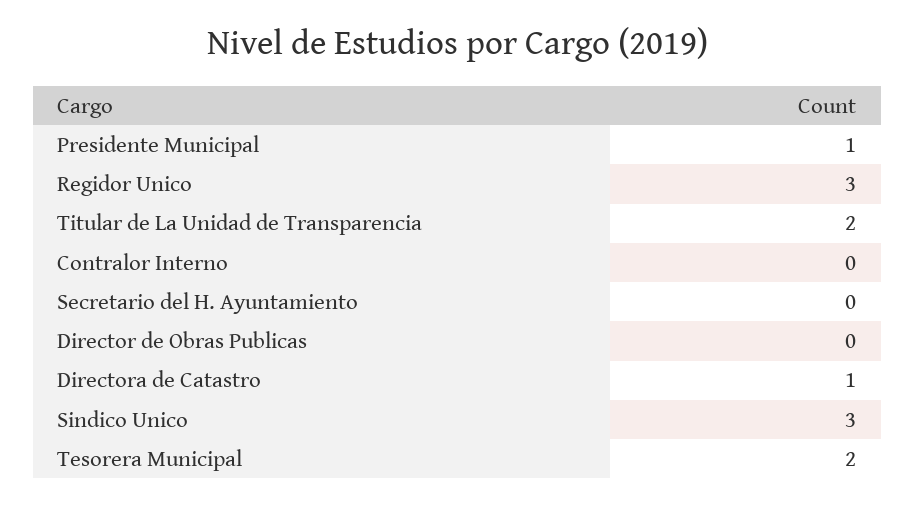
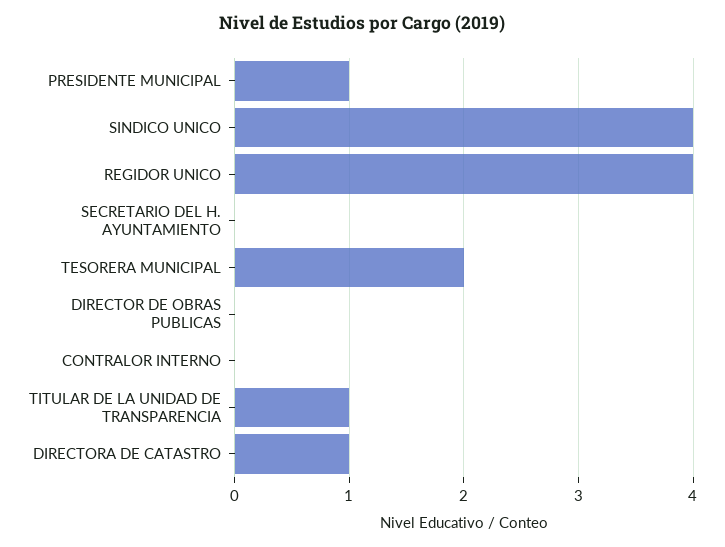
  {
    "Presidente Municipal": 1,
-   "Regidor Unico": 3,
+   "Regidor Unico": 4,
-   "Titular de La Unidad de Transparencia": 2,
+   "Titular de La Unidad de Transparencia": 1,
    "Contralor Interno": 0,
    "Secretario del H. Ayuntamiento": 0,
    "Director de Obras Publicas": 0,
    "Directora de Catastro": 1,
-   "Sindico Unico": 3,
+   "Sindico Unico": 4,
    "Tesorera Municipal": 2
  }

